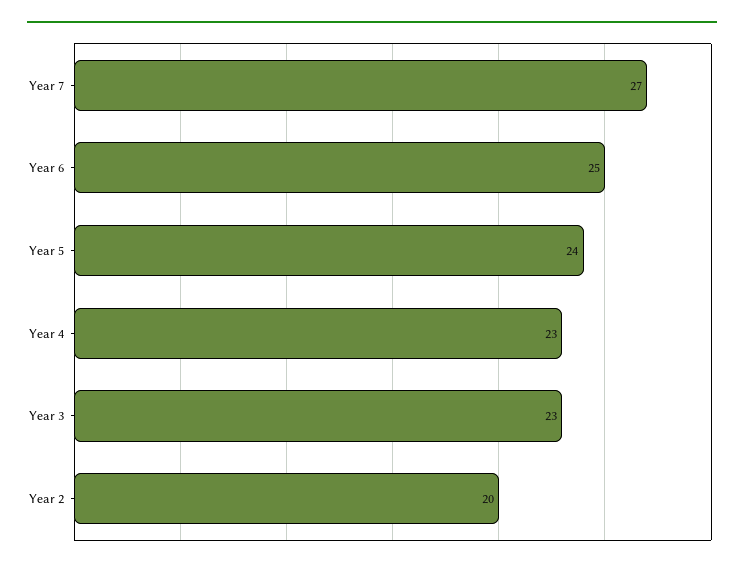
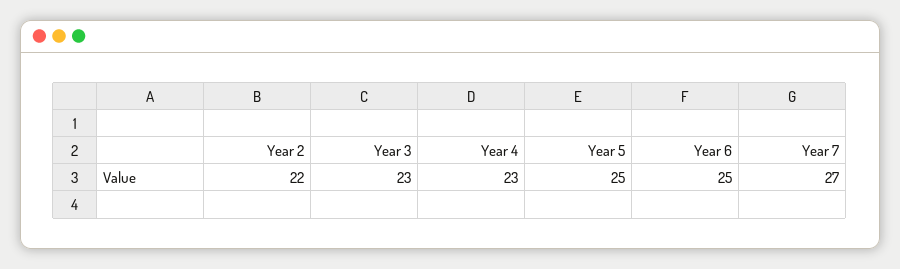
  {
    "Year 7": 27,
    "Year 6": 25,
-   "Year 5": 24,
+   "Year 5": 25,
    "Year 4": 23,
    "Year 3": 23,
-   "Year 2": 20
+   "Year 2": 22
  }

